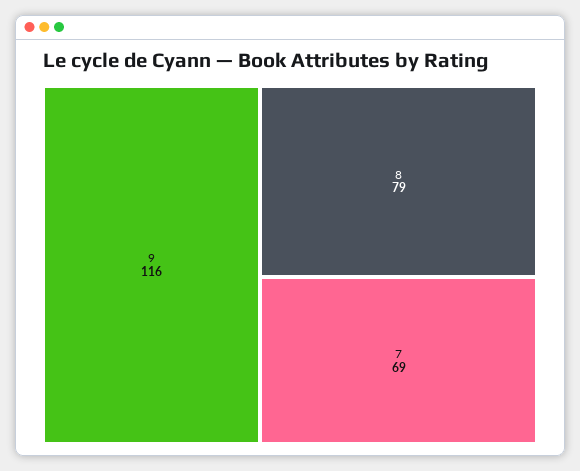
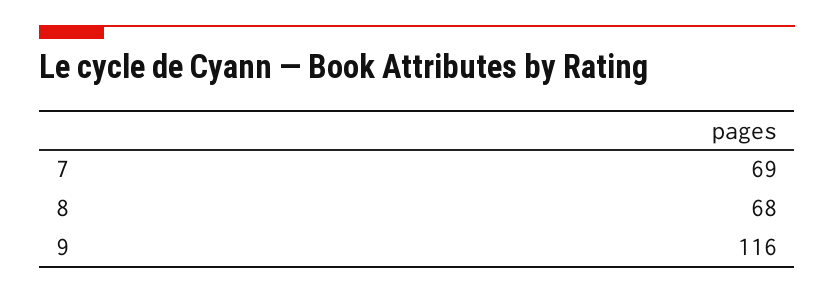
  {
    "9": 116,
-   "8": 79,
+   "8": 68,
    "7": 69
  }

